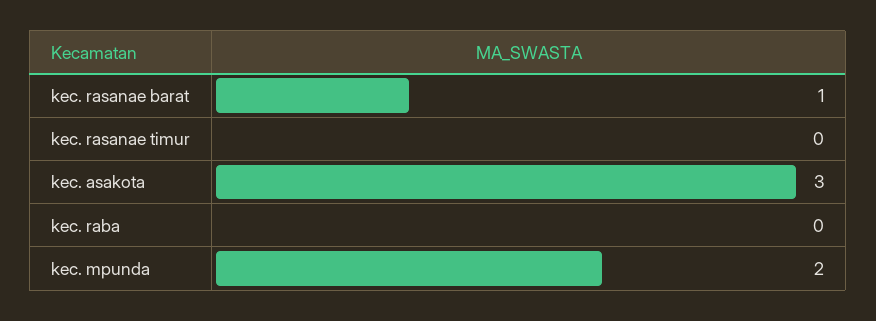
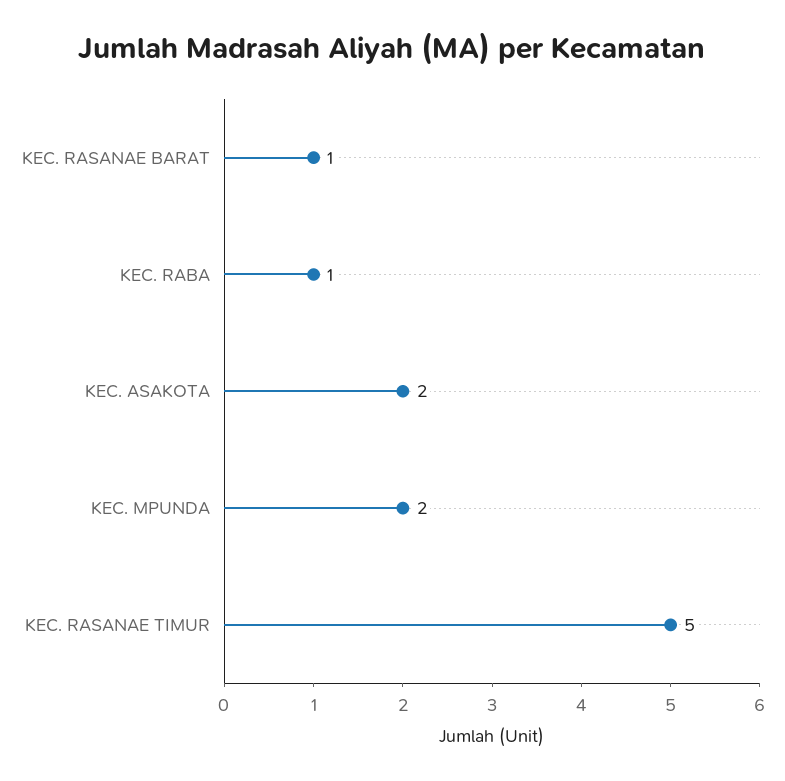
  {
    "kec. rasanae barat": 1,
-   "kec. rasanae timur": 0,
+   "kec. rasanae timur": 5,
-   "kec. asakota": 3,
+   "kec. asakota": 2,
-   "kec. raba": 0,
+   "kec. raba": 1,
    "kec. mpunda": 2
  }

